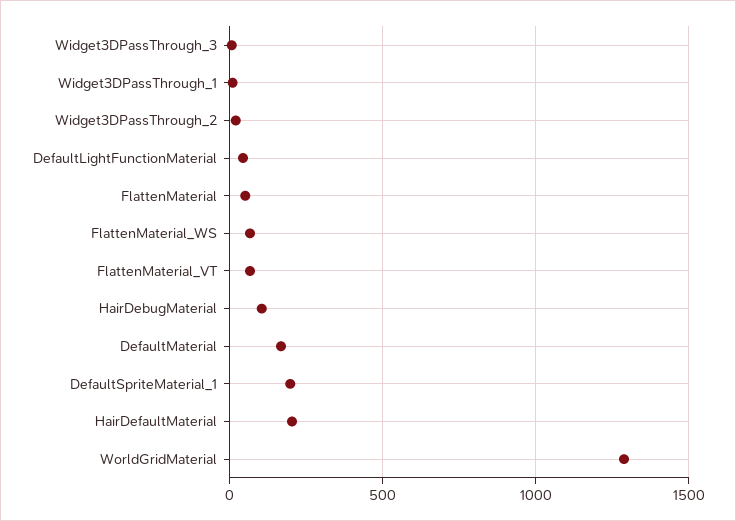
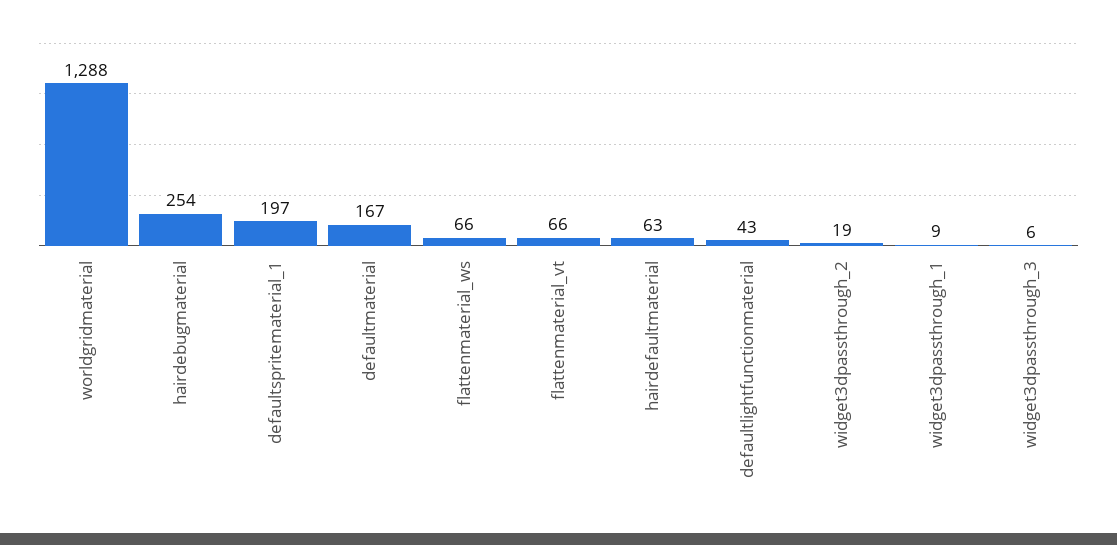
  {
    "Widget3DPassThrough_3": 6,
    "Widget3DPassThrough_1": 9,
    "Widget3DPassThrough_2": 19,
    "DefaultLightFunctionMaterial": 43,
-   "FlattenMaterial": 50,
    "FlattenMaterial_WS": 66,
    "FlattenMaterial_VT": 66,
-   "HairDebugMaterial": 100,
+   "HairDebugMaterial": 254,
    "DefaultMaterial": 167,
    "DefaultSpriteMaterial_1": 197,
-   "HairDefaultMaterial": 200,
+   "HairDefaultMaterial": 63,
    "WorldGridMaterial": 1288
  }

